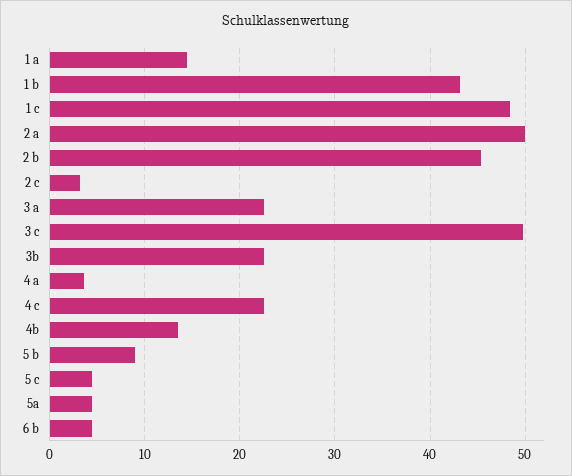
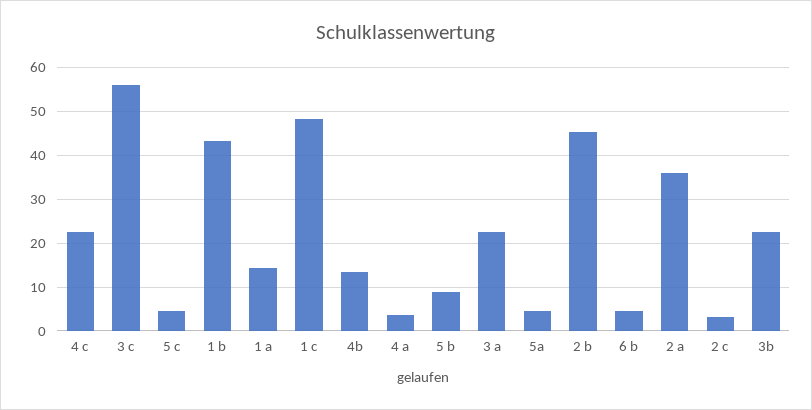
  {
    "1 a": 14,
    "1 b": 43,
    "1 c": 48,
-   "2 a": 50,
+   "2 a": 36,
    "2 b": 45,
    "2 c": 3,
    "3 a": 23,
-   "3 c": 50,
+   "3 c": 56,
    "3b": 23,
    "4 a": 4,
    "4 c": 23,
    "4b": 14,
    "5 b": 9,
    "5 c": 5,
    "5a": 5,
    "6 b": 5
  }

